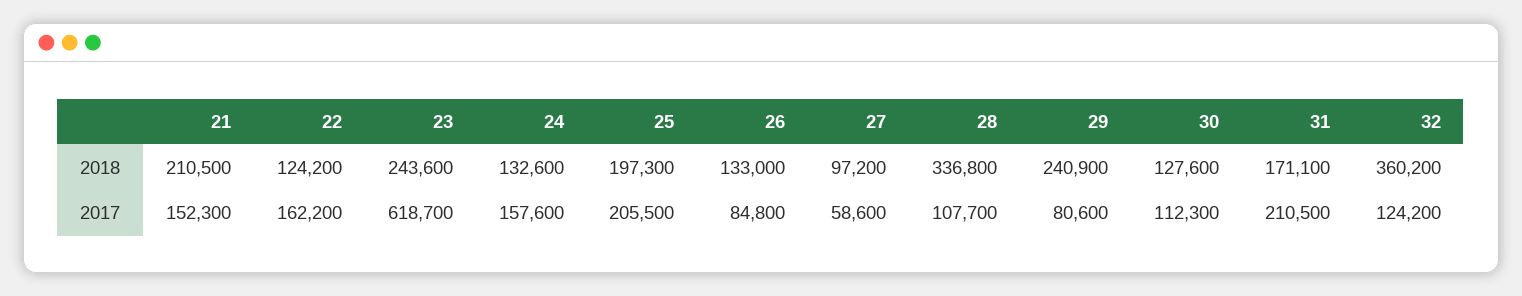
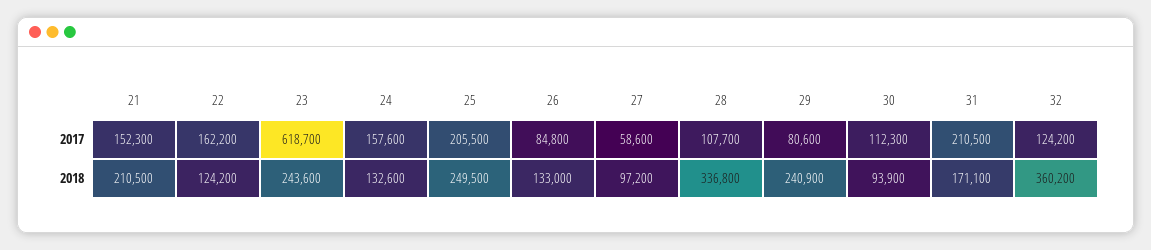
  {
    "21": {
      "2018": 210500,
      "2017": 152300
    },
    "22": {
      "2018": 124200,
      "2017": 162200
    },
    "23": {
      "2018": 243600,
      "2017": 618700
    },
    "24": {
      "2018": 132600,
      "2017": 157600
    },
    "25": {
-     "2018": 197300,
+     "2018": 249500,
      "2017": 205500
    },
    "26": {
      "2018": 133000,
      "2017": 84800
    },
    "27": {
      "2018": 97200,
      "2017": 58600
    },
    "28": {
      "2018": 336800,
      "2017": 107700
    },
    "29": {
      "2018": 240900,
      "2017": 80600
    },
    "30": {
-     "2018": 127600,
+     "2018": 93900,
      "2017": 112300
    },
    "31": {
      "2018": 171100,
      "2017": 210500
    },
    "32": {
      "2018": 360200,
      "2017": 124200
    }
  }

